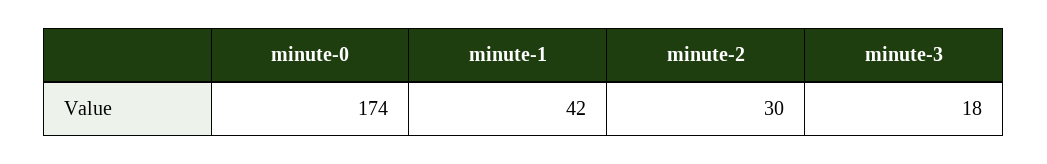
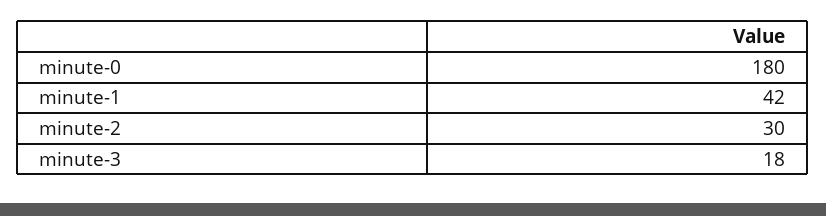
  {
-   "minute-0": 174,
+   "minute-0": 180,
    "minute-1": 42,
    "minute-2": 30,
    "minute-3": 18
  }

